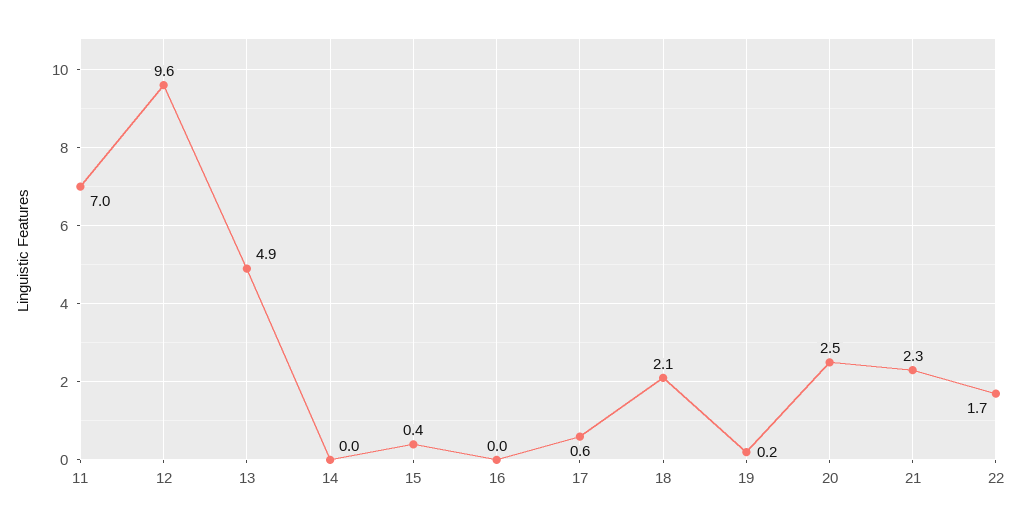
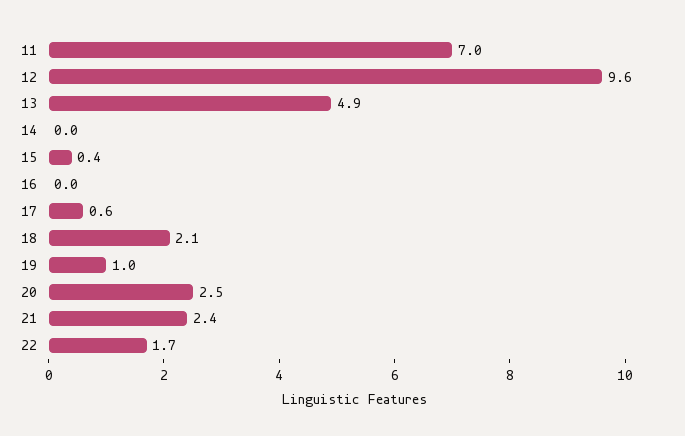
  {
    "11": 7,
    "12": 9.6,
    "13": 4.9,
    "14": 0,
    "15": 0.4,
    "16": 0,
    "17": 0.6,
    "18": 2.1,
-   "19": 0.2,
+   "19": 1,
    "20": 2.5,
-   "21": 2.3,
+   "21": 2.4,
    "22": 1.7
  }

